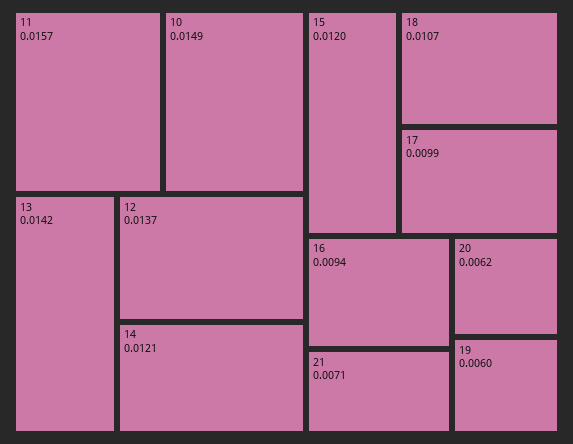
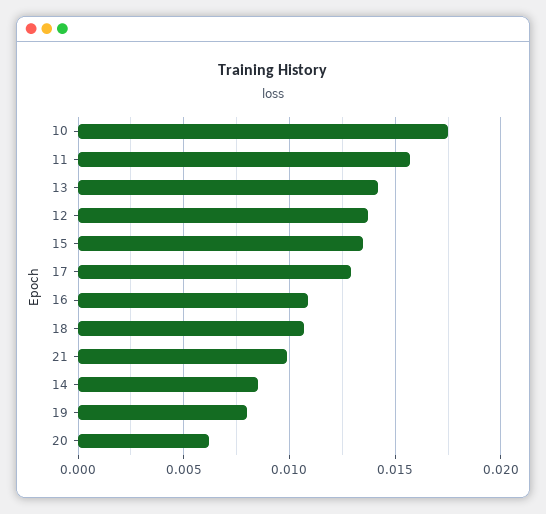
  {
    "11": 0.0157,
-   "10": 0.0149,
+   "10": 0.0175,
    "13": 0.0142,
    "12": 0.0137,
-   "14": 0.0121,
+   "14": 0.0085,
-   "15": 0.012,
+   "15": 0.0135,
    "18": 0.0107,
-   "17": 0.0099,
+   "17": 0.013,
-   "16": 0.0094,
+   "16": 0.011,
-   "21": 0.0071,
+   "21": 0.01,
    "20": 0.0062,
-   "19": 0.006
+   "19": 0.008
  }

